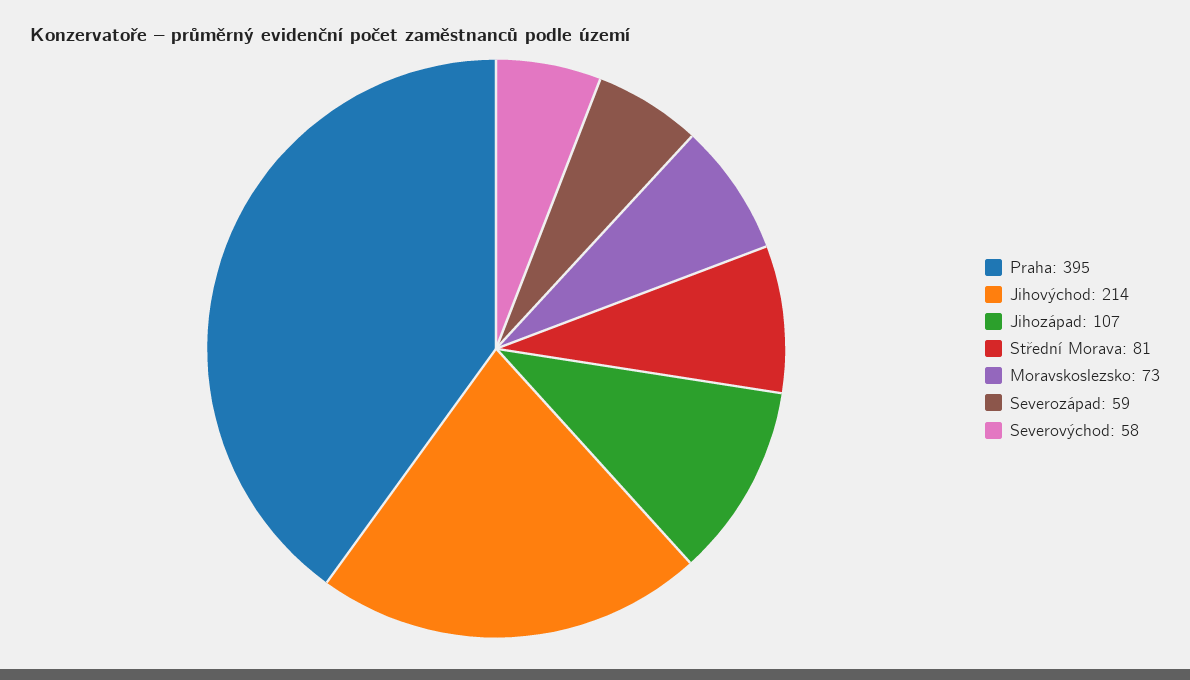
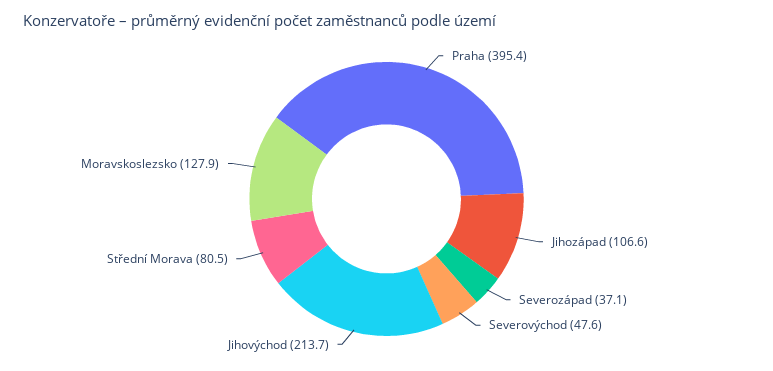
  {
    "Praha": 395.4,
    "Jihovýchod": 213.7,
    "Jihozápad": 106.6,
    "Střední Morava": 80.5,
-   "Moravskoslezsko": 73,
+   "Moravskoslezsko": 127.9,
-   "Severozápad": 59,
+   "Severozápad": 37.1,
-   "Severovýchod": 58
+   "Severovýchod": 47.6
  }

